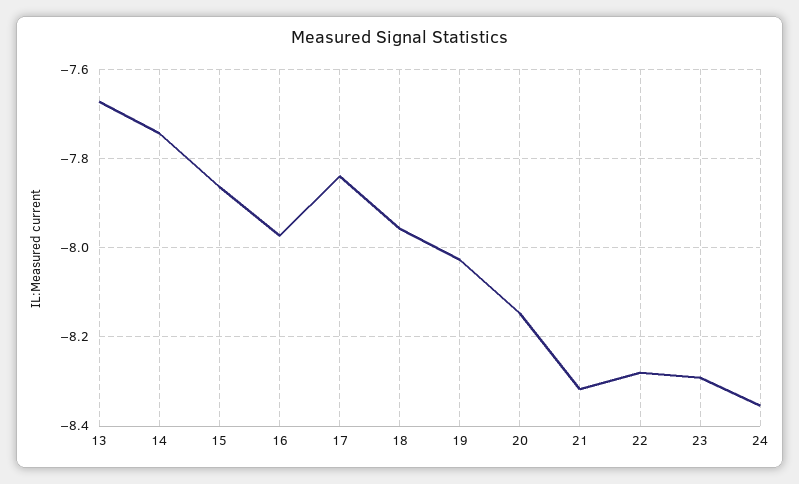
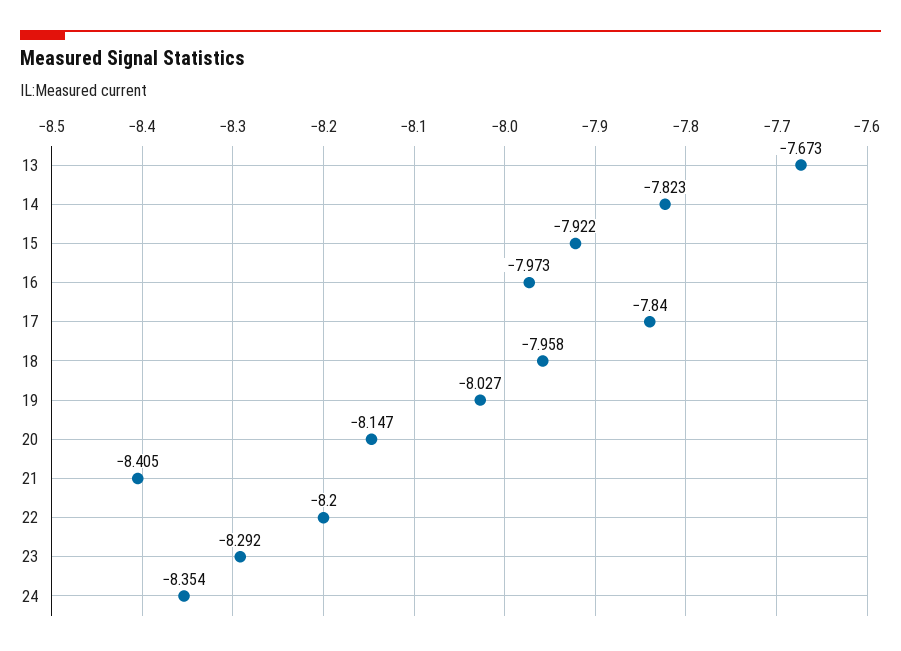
  {
    "13": -7.673,
-   "14": -7.74,
+   "14": -7.823,
-   "15": -7.86,
+   "15": -7.922,
    "16": -7.973,
    "17": -7.84,
    "18": -7.958,
    "19": -8.027,
    "20": -8.147,
-   "21": -8.32,
+   "21": -8.405,
-   "22": -8.28,
+   "22": -8.2,
    "23": -8.292,
    "24": -8.354
  }

